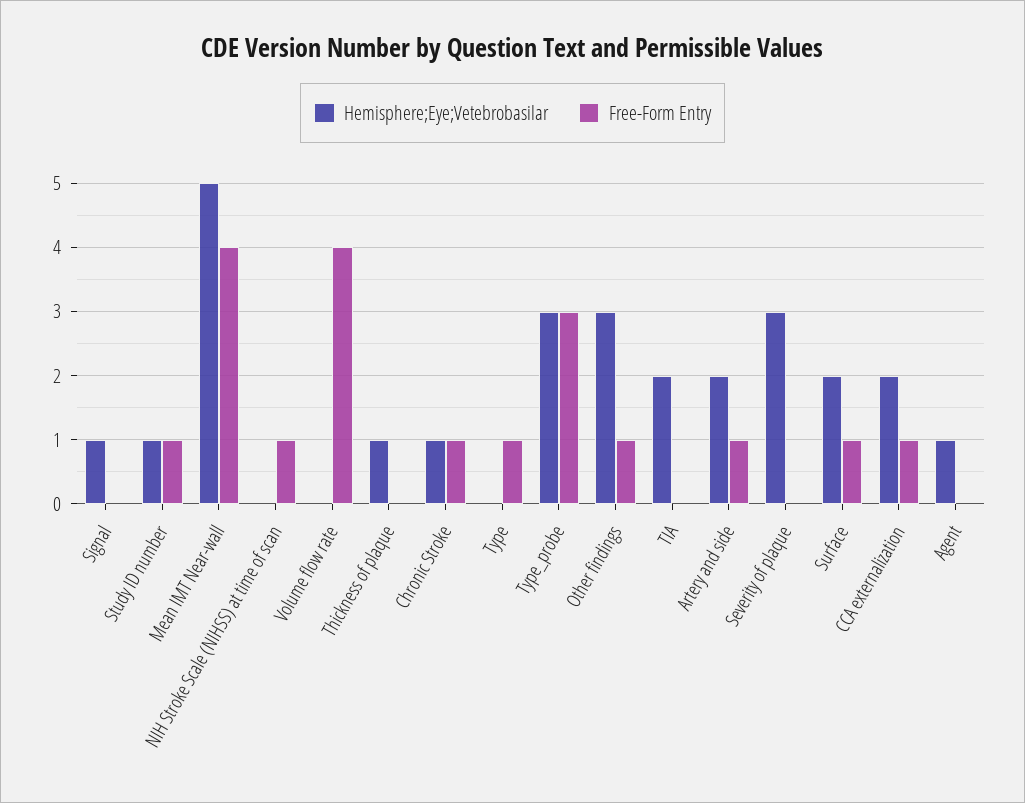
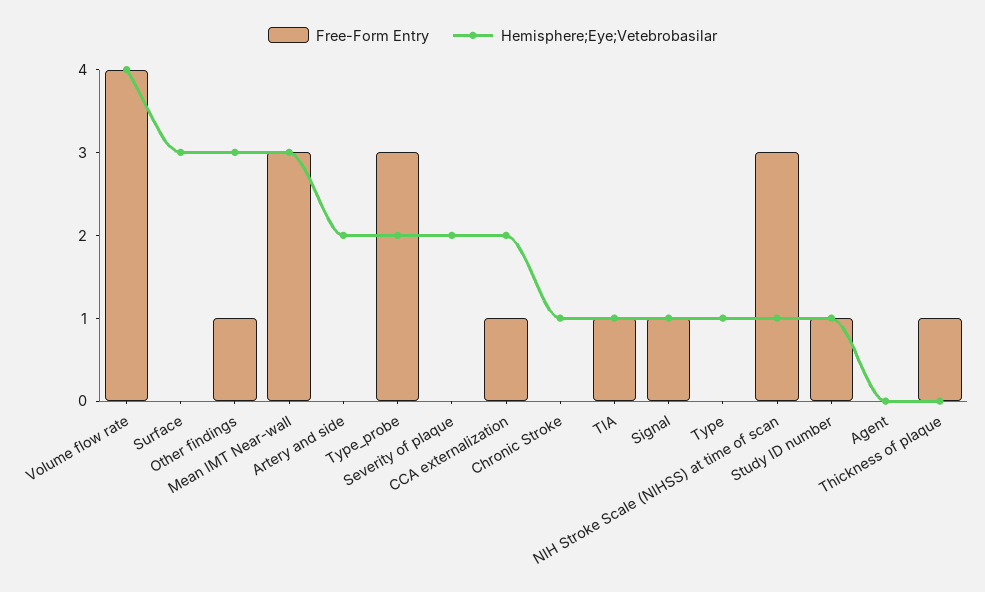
  {
    "Hemisphere;Eye;Vetebrobasilar": {
      "Signal": 1,
      "Study ID number": 1,
-     "Mean IMT Near-wall": 5,
+     "Mean IMT Near-wall": 3,
-     "NIH Stroke Scale (NIHSS) at time of scan": 0,
+     "NIH Stroke Scale (NIHSS) at time of scan": 1,
-     "Volume flow rate": 0,
+     "Volume flow rate": 4,
-     "Thickness of plaque": 1,
+     "Thickness of plaque": 0,
      "Chronic Stroke": 1,
-     "Type": 0,
+     "Type": 1,
-     "Type_probe": 3,
+     "Type_probe": 2,
      "Other findings": 3,
-     "TIA": 2,
+     "TIA": 1,
      "Artery and side": 2,
-     "Severity of plaque": 3,
+     "Severity of plaque": 2,
-     "Surface": 2,
+     "Surface": 3,
      "CCA externalization": 2,
-     "Agent": 1
+     "Agent": 0
    },
    "Free-Form Entry": {
-     "Signal": 0,
+     "Signal": 1,
      "Study ID number": 1,
-     "Mean IMT Near-wall": 4,
+     "Mean IMT Near-wall": 3,
-     "NIH Stroke Scale (NIHSS) at time of scan": 1,
+     "NIH Stroke Scale (NIHSS) at time of scan": 3,
      "Volume flow rate": 4,
-     "Thickness of plaque": 0,
+     "Thickness of plaque": 1,
-     "Chronic Stroke": 1,
+     "Chronic Stroke": 0,
-     "Type": 1,
+     "Type": 0,
      "Type_probe": 3,
      "Other findings": 1,
-     "TIA": 0,
+     "TIA": 1,
-     "Artery and side": 1,
+     "Artery and side": 0,
      "Severity of plaque": 0,
-     "Surface": 1,
+     "Surface": 0,
      "CCA externalization": 1,
      "Agent": 0
    }
  }

